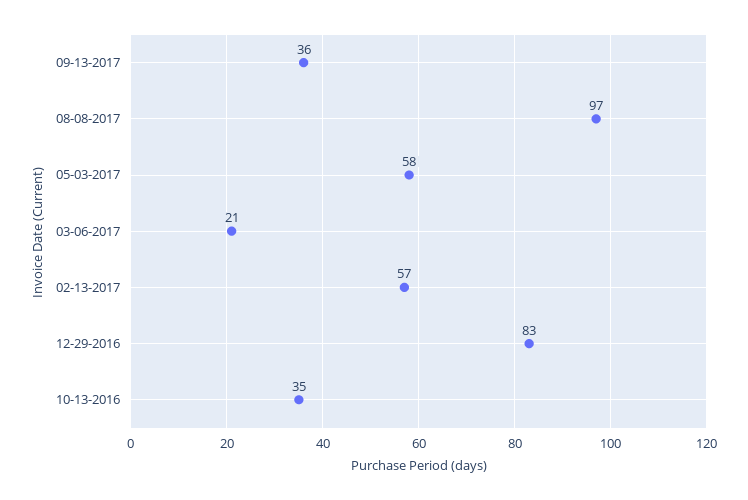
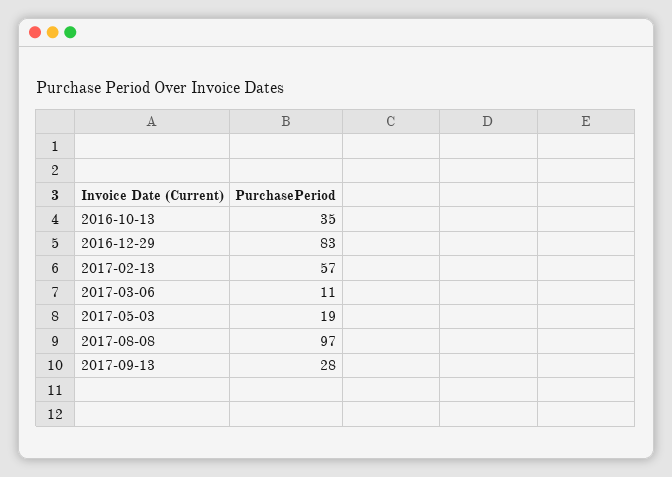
  {
-   "09-13-2017": 36,
+   "09-13-2017": 28,
    "08-08-2017": 97,
-   "05-03-2017": 58,
+   "05-03-2017": 19,
-   "03-06-2017": 21,
+   "03-06-2017": 11,
    "02-13-2017": 57,
    "12-29-2016": 83,
    "10-13-2016": 35
  }

